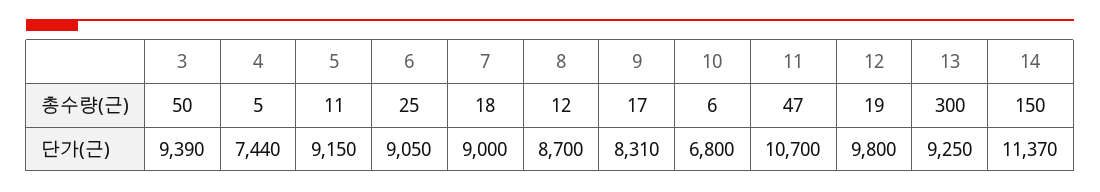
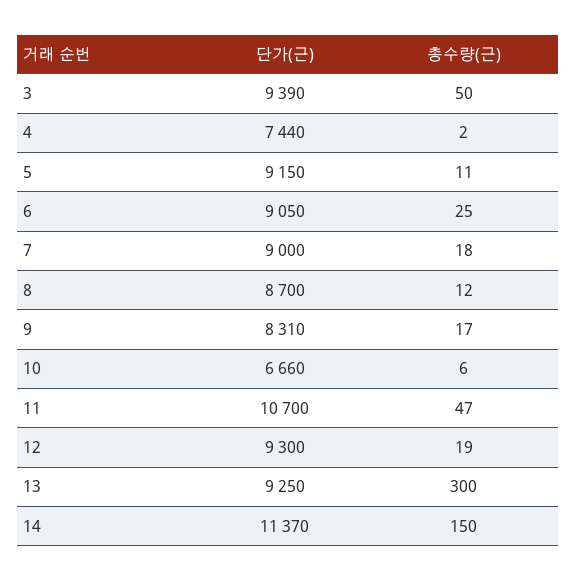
  {
    "3": {
      "총수량(근)": 50,
      "단가(근)": 9390
    },
    "4": {
-     "총수량(근)": 5,
+     "총수량(근)": 2,
      "단가(근)": 7440
    },
    "5": {
      "총수량(근)": 11,
      "단가(근)": 9150
    },
    "6": {
      "총수량(근)": 25,
      "단가(근)": 9050
    },
    "7": {
      "총수량(근)": 18,
      "단가(근)": 9000
    },
    "8": {
      "총수량(근)": 12,
      "단가(근)": 8700
    },
    "9": {
      "총수량(근)": 17,
      "단가(근)": 8310
    },
    "10": {
      "총수량(근)": 6,
-     "단가(근)": 6800
+     "단가(근)": 6660
    },
    "11": {
      "총수량(근)": 47,
      "단가(근)": 10700
    },
    "12": {
      "총수량(근)": 19,
-     "단가(근)": 9800
+     "단가(근)": 9300
    },
    "13": {
      "총수량(근)": 300,
      "단가(근)": 9250
    },
    "14": {
      "총수량(근)": 150,
      "단가(근)": 11370
    }
  }

